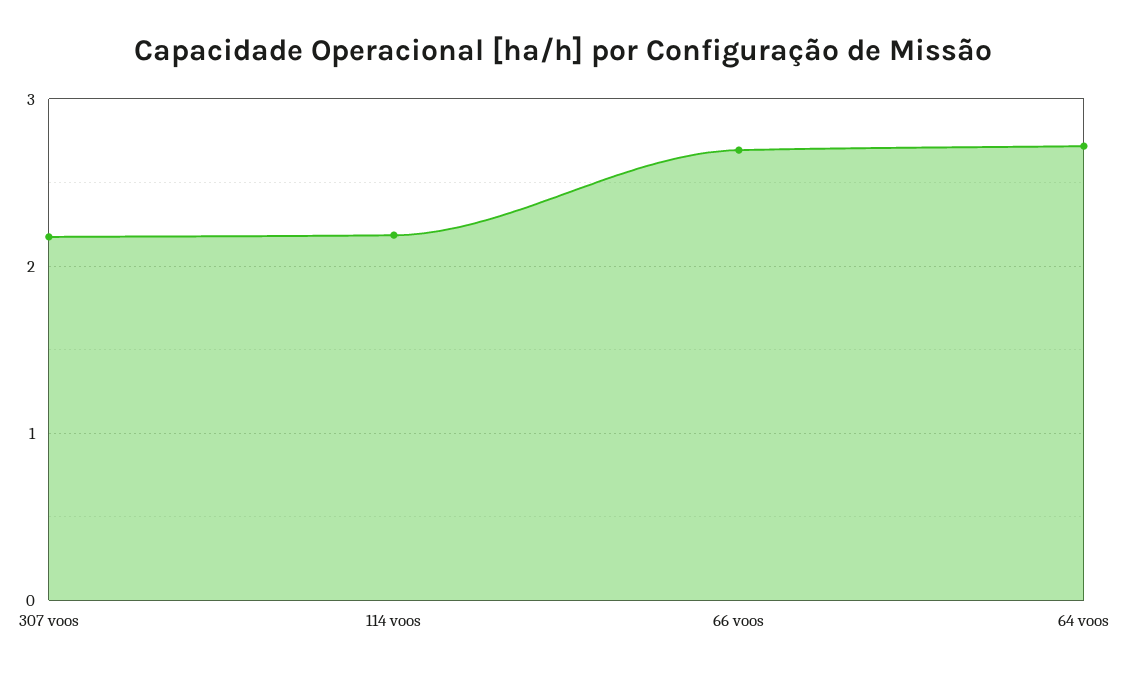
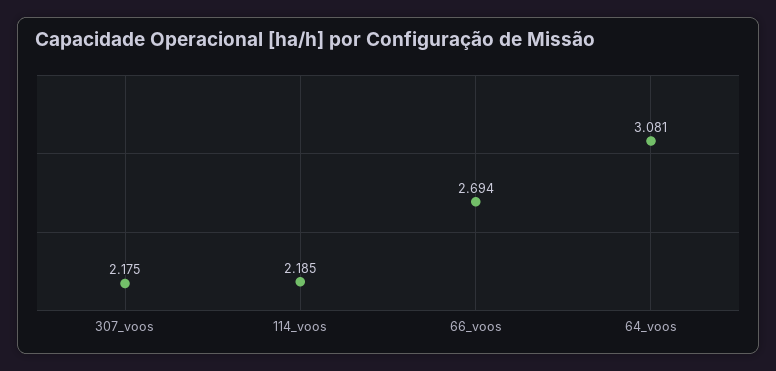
  {
    "307 voos": 2.175,
    "114 voos": 2.185,
    "66 voos": 2.694,
-   "64 voos": 2.7
+   "64 voos": 3.081
  }

